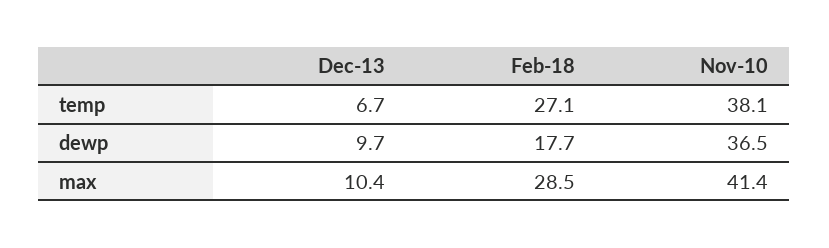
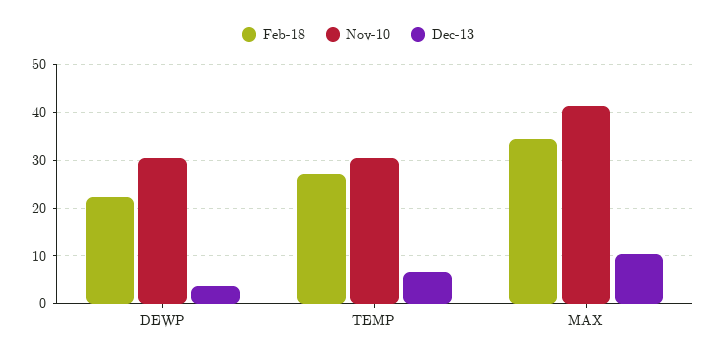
  {
    "Dec-13": {
      "temp": 6.7,
-     "dewp": 9.7,
+     "dewp": 4,
      "max": 10.4
    },
    "Feb-18": {
      "temp": 27.1,
-     "dewp": 17.7,
+     "dewp": 22,
-     "max": 28.5
+     "max": 34
    },
    "Nov-10": {
-     "temp": 38.1,
+     "temp": 30,
-     "dewp": 36.5,
+     "dewp": 30,
      "max": 41.4
    }
  }

